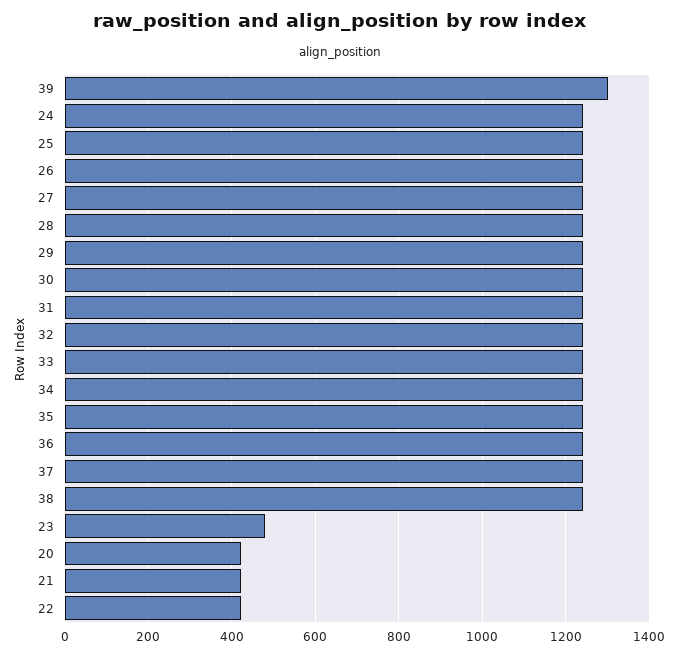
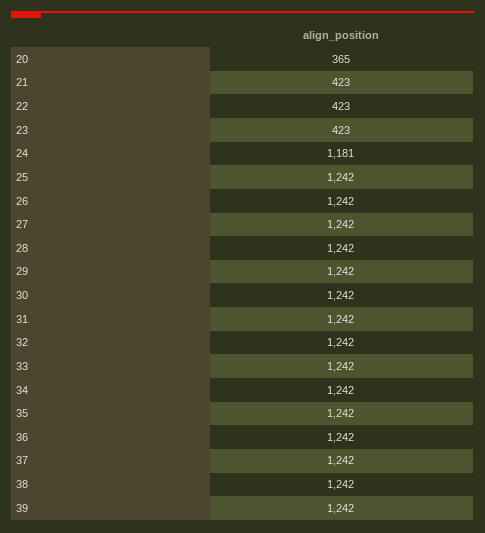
  {
-   "39": 1300,
+   "39": 1242,
-   "24": 1240,
+   "24": 1181,
    "25": 1242,
    "26": 1242,
    "27": 1242,
    "28": 1242,
    "29": 1242,
    "30": 1242,
    "31": 1242,
    "32": 1242,
    "33": 1242,
    "34": 1242,
    "35": 1242,
    "36": 1242,
    "37": 1242,
    "38": 1242,
-   "23": 480,
+   "23": 423,
-   "20": 420,
+   "20": 365,
    "21": 423,
    "22": 423
  }

